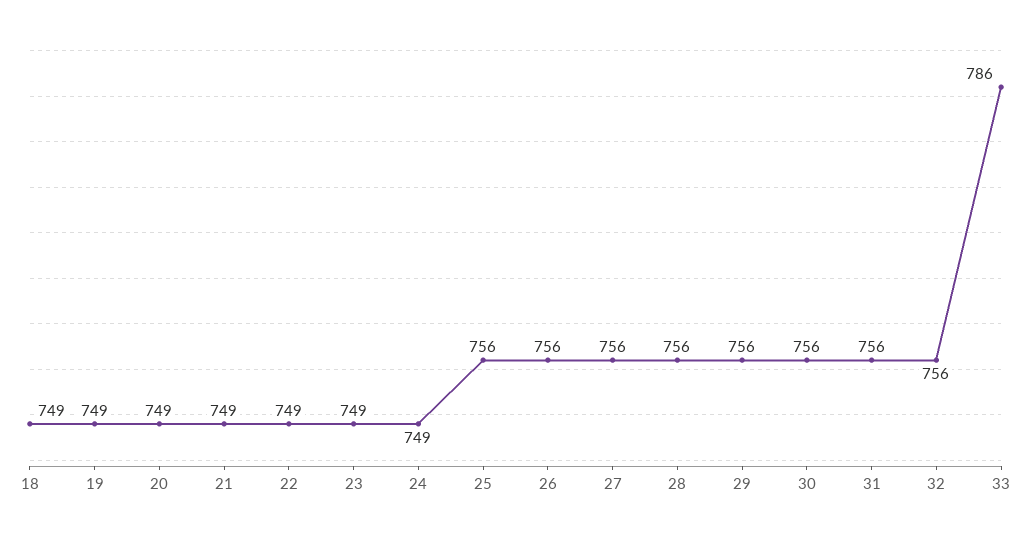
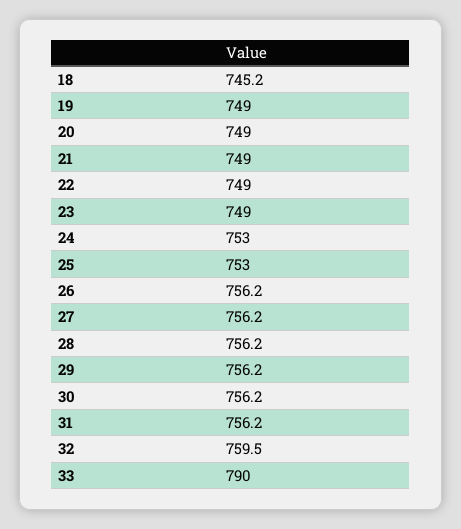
  {
-   "18": 749,
+   "18": 745.2,
    "19": 749,
    "20": 749,
    "21": 749,
    "22": 749,
    "23": 749,
-   "24": 749,
+   "24": 753,
-   "25": 756,
+   "25": 753,
    "26": 756.2,
    "27": 756.2,
    "28": 756.2,
    "29": 756.2,
    "30": 756.2,
    "31": 756.2,
-   "32": 756,
+   "32": 759.5,
-   "33": 786
+   "33": 790
  }

